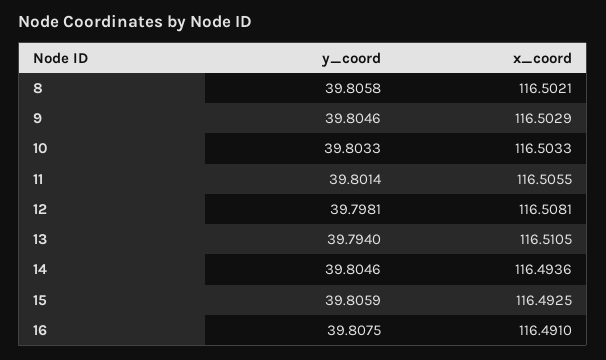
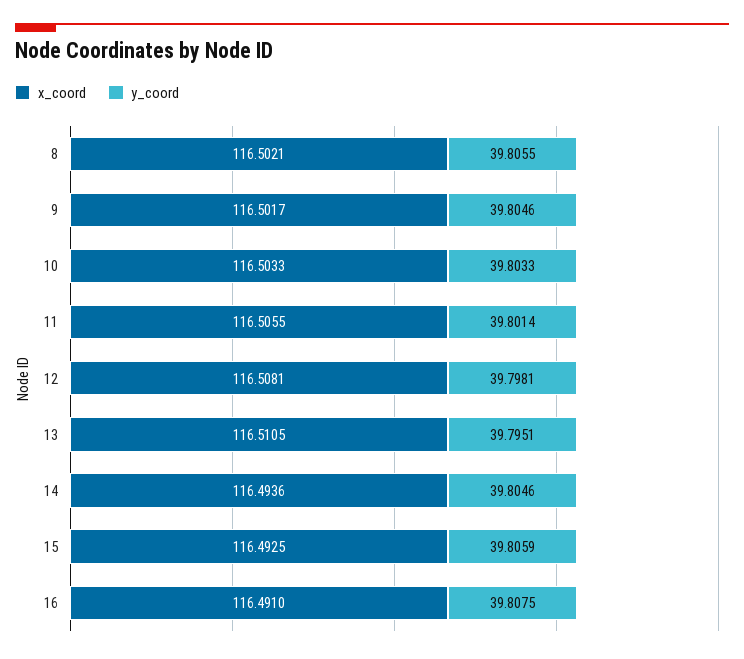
  {
    "y_coord": {
-     "8": 39.8058,
+     "8": 39.8055,
      "9": 39.8046,
      "10": 39.8033,
      "11": 39.8014,
      "12": 39.7981,
-     "13": 39.794,
+     "13": 39.7951,
      "14": 39.8046,
      "15": 39.8059,
      "16": 39.8075
    },
    "x_coord": {
      "8": 116.5021,
-     "9": 116.5029,
+     "9": 116.5017,
      "10": 116.5033,
      "11": 116.5055,
      "12": 116.5081,
      "13": 116.5105,
      "14": 116.4936,
      "15": 116.4925,
      "16": 116.491
    }
  }

